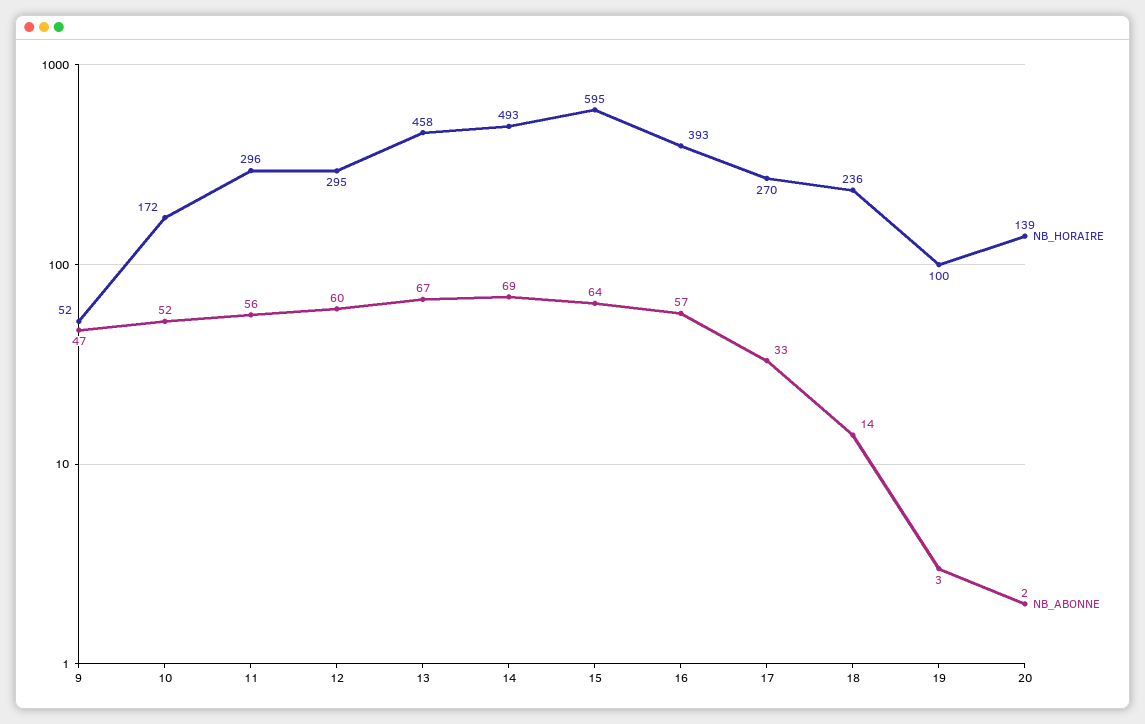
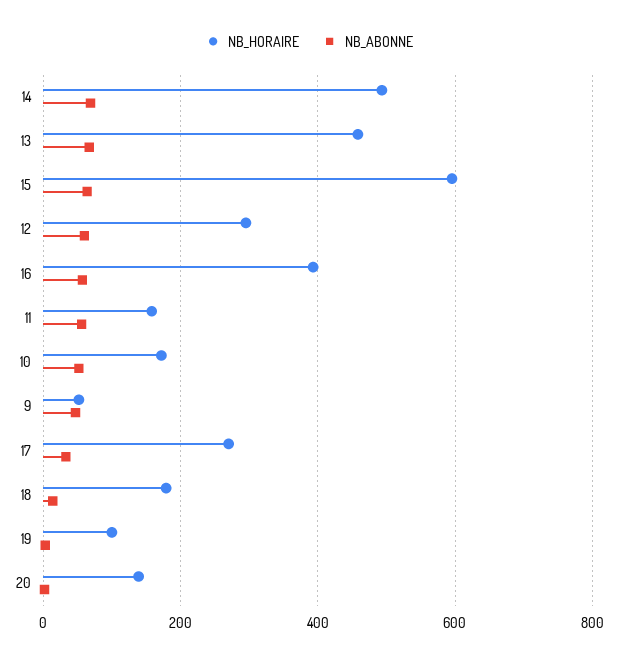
  {
    "NB_HORAIRE": {
      "9": 52,
      "10": 172,
-     "11": 296,
+     "11": 160,
      "12": 295,
      "13": 458,
      "14": 493,
      "15": 595,
      "16": 393,
      "17": 270,
-     "18": 236,
+     "18": 180,
      "19": 100,
      "20": 139
    },
    "NB_ABONNE": {
      "9": 47,
      "10": 52,
      "11": 56,
      "12": 60,
      "13": 67,
      "14": 69,
      "15": 64,
      "16": 57,
      "17": 33,
      "18": 14,
      "19": 3,
      "20": 2
    }
  }

